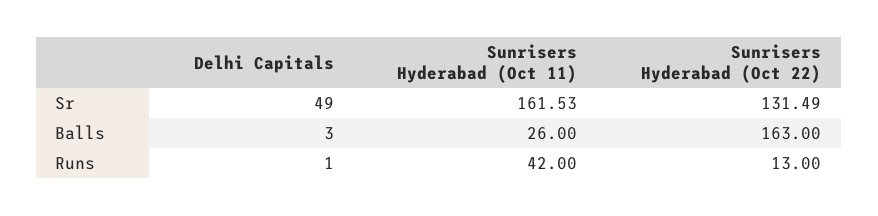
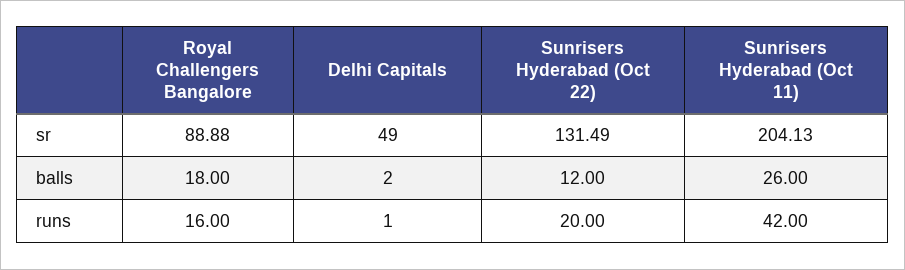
  {
    "Delhi Capitals": {
      "Sr": 49,
-     "Balls": 3,
+     "Balls": 2,
      "Runs": 1
    },
    "Sunrisers Hyderabad (Oct 11)": {
-     "Sr": 161.53,
+     "Sr": 204.13,
      "Balls": 26,
      "Runs": 42
    },
    "Sunrisers Hyderabad (Oct 22)": {
      "Sr": 131.49,
-     "Balls": 163,
+     "Balls": 12,
-     "Runs": 13
+     "Runs": 20
-   }
+   },
+   "Royal Challengers Bangalore": {
+     "Sr": 88.88,
+     "Balls": 18,
+     "Runs": 16
+   }
  }

